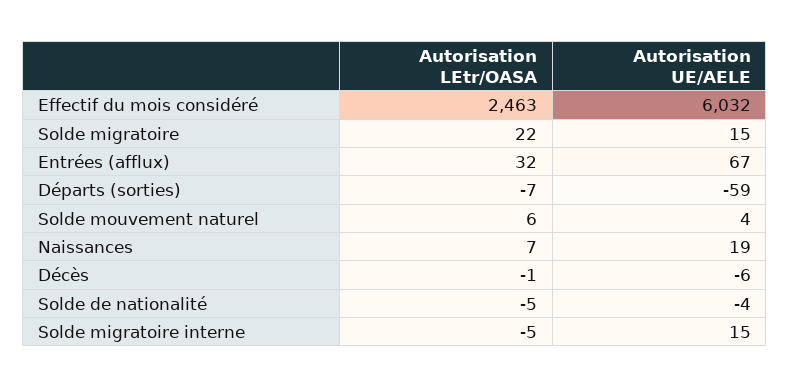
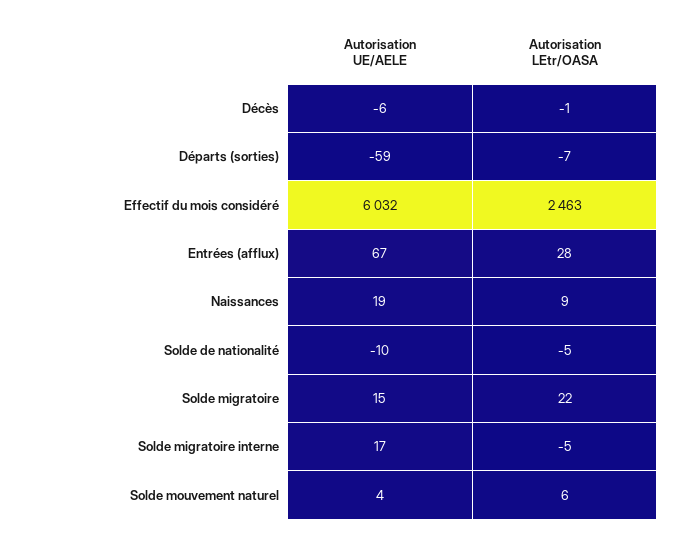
  {
    "Autorisation LEtr/OASA": {
      "Effectif du mois considéré": 2463,
      "Solde migratoire": 22,
-     "Entrées (afflux)": 32,
+     "Entrées (afflux)": 28,
      "Départs (sorties)": -7,
      "Solde mouvement naturel": 6,
-     "Naissances": 7,
+     "Naissances": 9,
      "Décès": -1,
      "Solde de nationalité": -5,
      "Solde migratoire interne": -5
    },
    "Autorisation UE/AELE": {
      "Effectif du mois considéré": 6032,
      "Solde migratoire": 15,
      "Entrées (afflux)": 67,
      "Départs (sorties)": -59,
      "Solde mouvement naturel": 4,
      "Naissances": 19,
      "Décès": -6,
-     "Solde de nationalité": -4,
+     "Solde de nationalité": -10,
-     "Solde migratoire interne": 15
+     "Solde migratoire interne": 17
    }
  }

